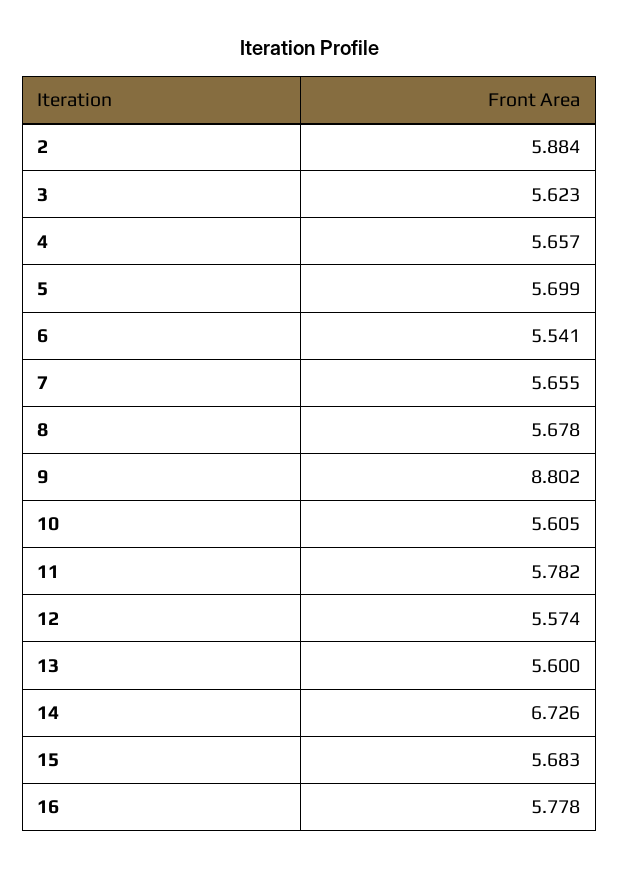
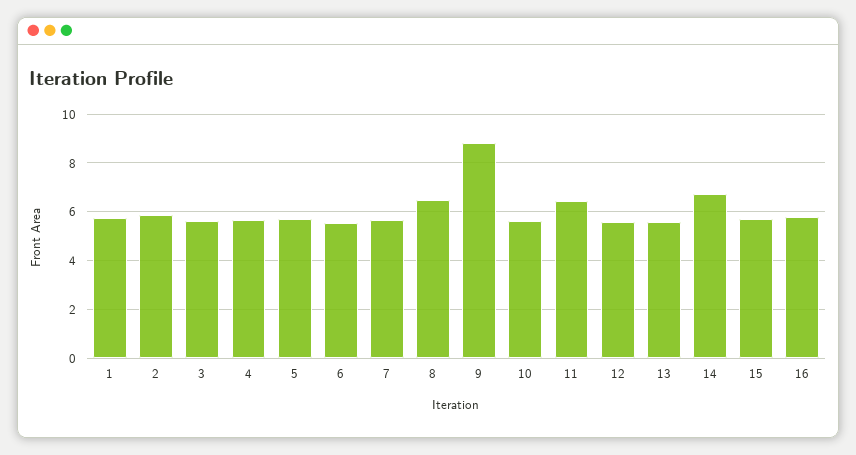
  {
    "2": 5.884,
    "3": 5.623,
    "4": 5.657,
    "5": 5.699,
    "6": 5.541,
    "7": 5.655,
-   "8": 5.678,
+   "8": 6.5,
    "9": 8.802,
    "10": 5.605,
-   "11": 5.782,
+   "11": 6.5,
    "12": 5.574,
    "13": 5.6,
    "14": 6.726,
    "15": 5.683,
-   "16": 5.778
+   "16": 5.778,
+   "1": 5.75
  }

